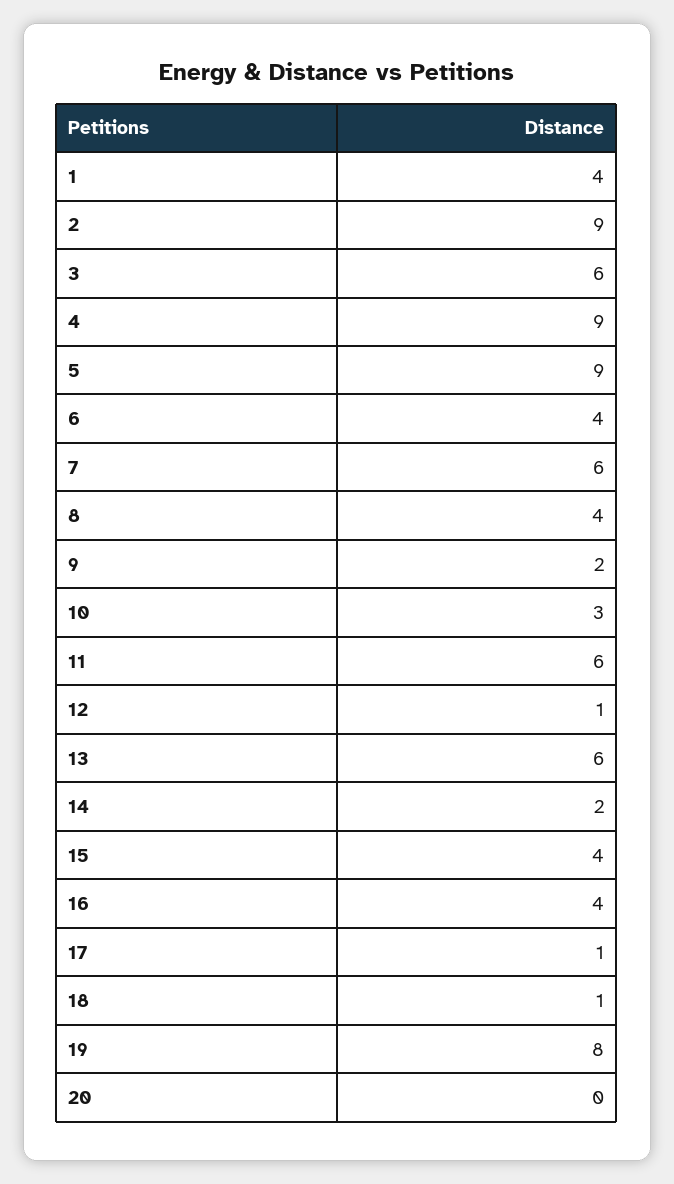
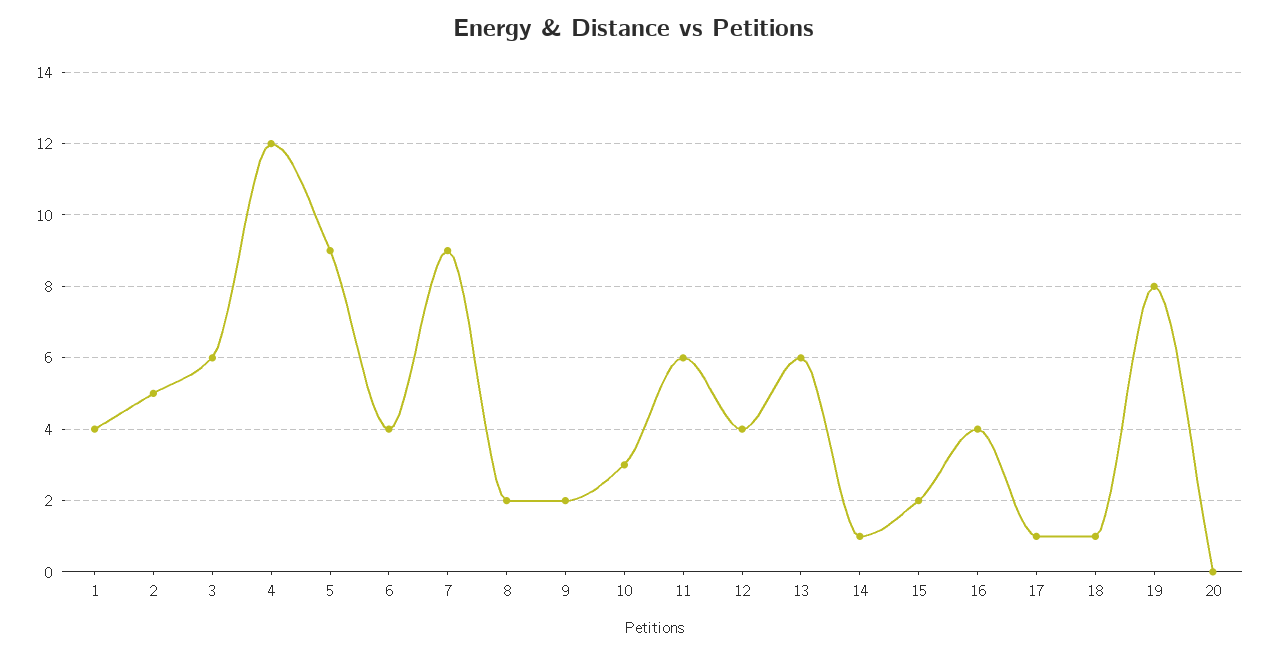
  {
    "1": 4,
-   "2": 9,
+   "2": 5,
    "3": 6,
-   "4": 9,
+   "4": 12,
    "5": 9,
    "6": 4,
-   "7": 6,
+   "7": 9,
-   "8": 4,
+   "8": 2,
    "9": 2,
    "10": 3,
    "11": 6,
-   "12": 1,
+   "12": 4,
    "13": 6,
-   "14": 2,
+   "14": 1,
-   "15": 4,
+   "15": 2,
    "16": 4,
    "17": 1,
    "18": 1,
    "19": 8,
    "20": 0
  }

